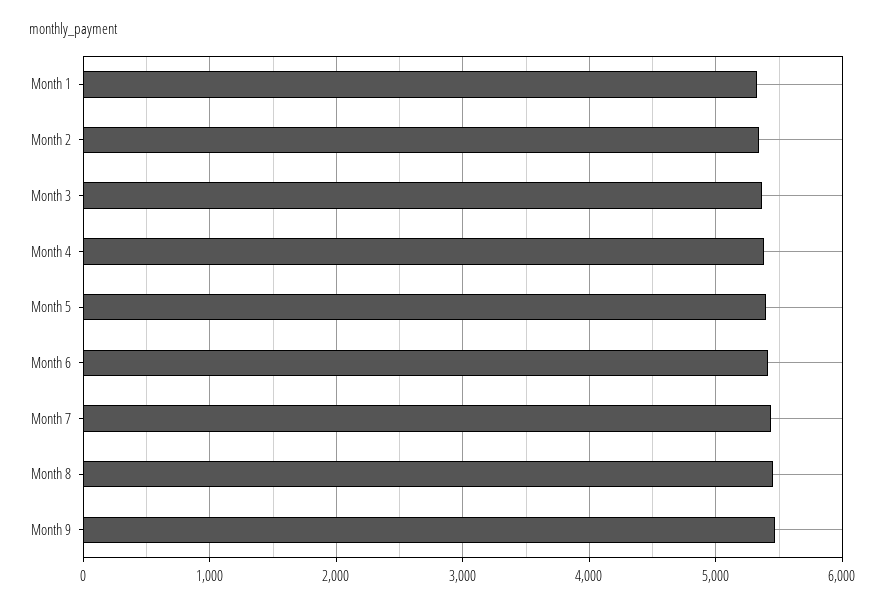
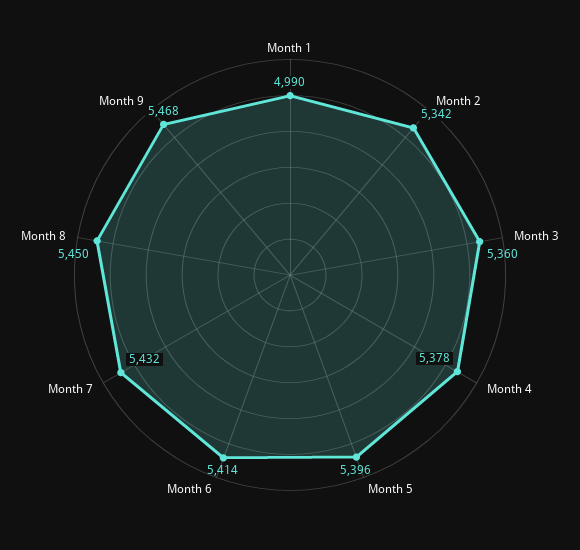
  {
-   "Month 1": 5300,
+   "Month 1": 4990,
    "Month 2": 5342,
    "Month 3": 5360,
    "Month 4": 5378,
    "Month 5": 5396,
    "Month 6": 5414,
    "Month 7": 5432,
    "Month 8": 5450,
    "Month 9": 5468
  }

